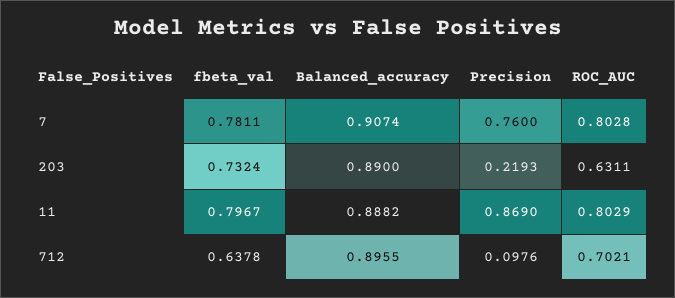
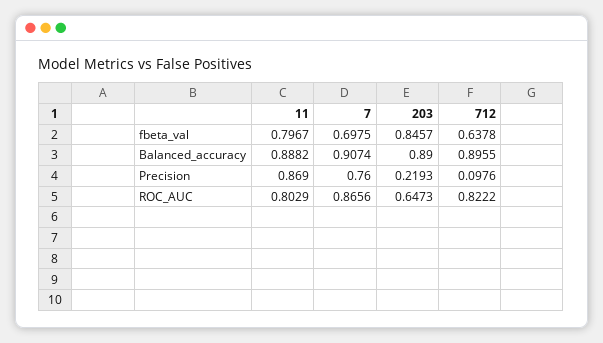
  {
    "fbeta_val": {
-     "7": 0.7811,
+     "7": 0.6975,
-     "203": 0.7324,
+     "203": 0.8457,
      "11": 0.7967,
      "712": 0.6378
    },
    "Balanced_accuracy": {
      "7": 0.9074,
      "203": 0.89,
      "11": 0.8882,
      "712": 0.8955
    },
    "Precision": {
      "7": 0.76,
      "203": 0.2193,
      "11": 0.869,
      "712": 0.0976
    },
    "ROC_AUC": {
-     "7": 0.8028,
+     "7": 0.8656,
-     "203": 0.6311,
+     "203": 0.6473,
      "11": 0.8029,
-     "712": 0.7021
+     "712": 0.8222
    }
  }

